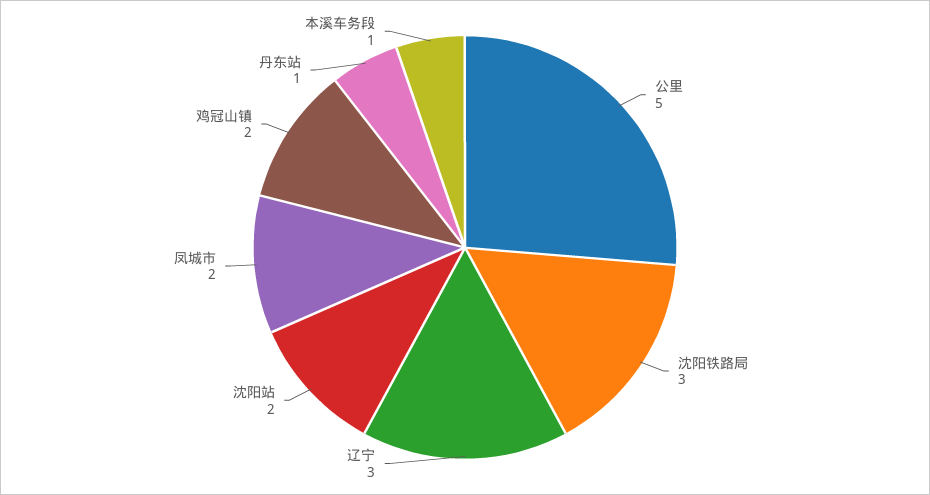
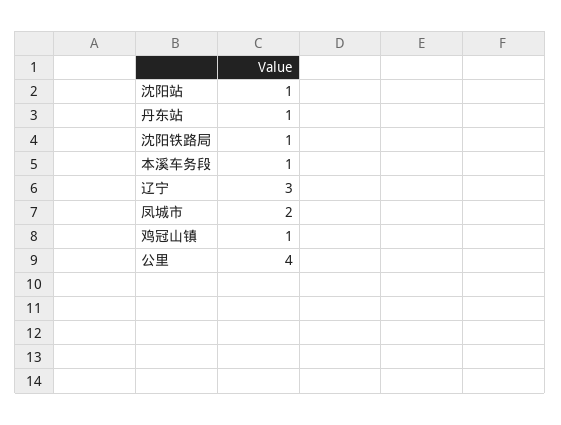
  {
-   "公里": 5,
+   "公里": 4,
-   "沈阳铁路局": 3,
+   "沈阳铁路局": 1,
    "辽宁": 3,
-   "沈阳站": 2,
+   "沈阳站": 1,
    "凤城市": 2,
-   "鸡冠山镇": 2,
+   "鸡冠山镇": 1,
    "丹东站": 1,
    "本溪车务段": 1
  }

